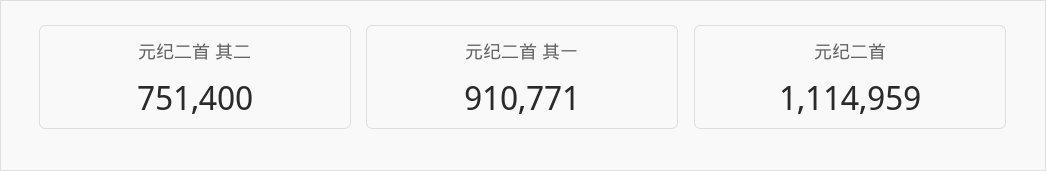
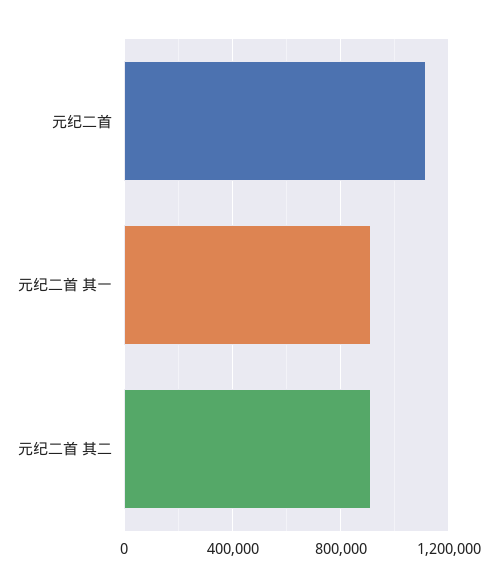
  {
-   "元纪二首 其二": 751400,
+   "元纪二首 其二": 900000,
    "元纪二首 其一": 910771,
    "元纪二首": 1114959
  }

